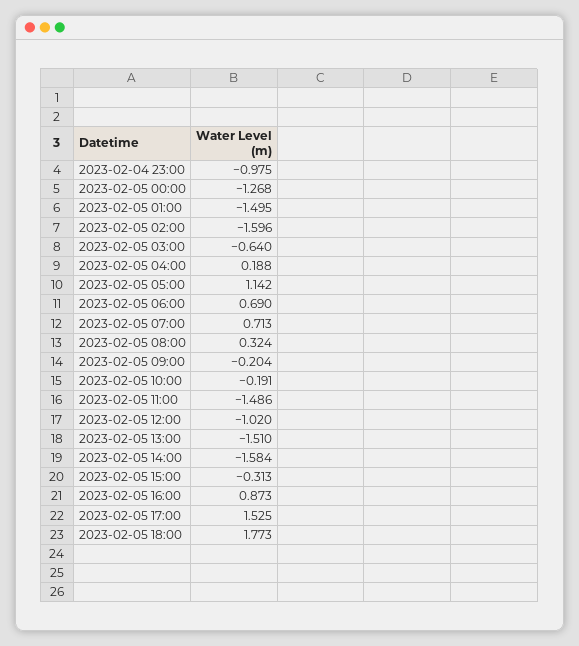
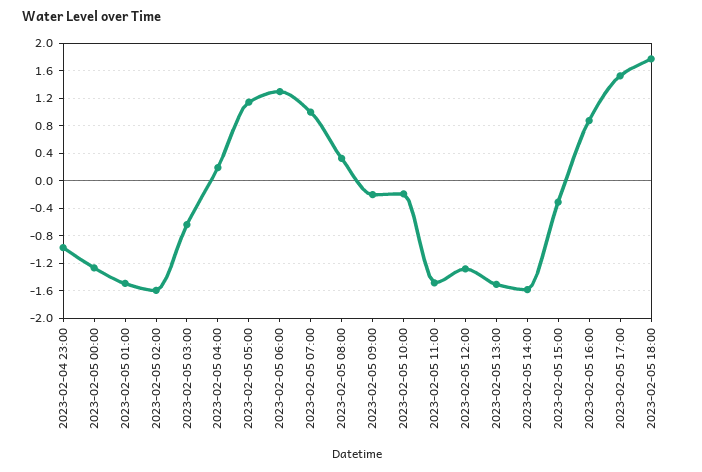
  {
    "2023-02-04 23:00": -0.975,
    "2023-02-05 00:00": -1.268,
    "2023-02-05 01:00": -1.495,
    "2023-02-05 02:00": -1.596,
    "2023-02-05 03:00": -0.64,
    "2023-02-05 04:00": 0.188,
    "2023-02-05 05:00": 1.142,
-   "2023-02-05 06:00": 0.69,
+   "2023-02-05 06:00": 1.3,
-   "2023-02-05 07:00": 0.713,
+   "2023-02-05 07:00": 1,
    "2023-02-05 08:00": 0.324,
    "2023-02-05 09:00": -0.204,
    "2023-02-05 10:00": -0.191,
    "2023-02-05 11:00": -1.486,
-   "2023-02-05 12:00": -1.02,
+   "2023-02-05 12:00": -1.3,
    "2023-02-05 13:00": -1.51,
    "2023-02-05 14:00": -1.584,
    "2023-02-05 15:00": -0.313,
    "2023-02-05 16:00": 0.873,
    "2023-02-05 17:00": 1.525,
    "2023-02-05 18:00": 1.773
  }

